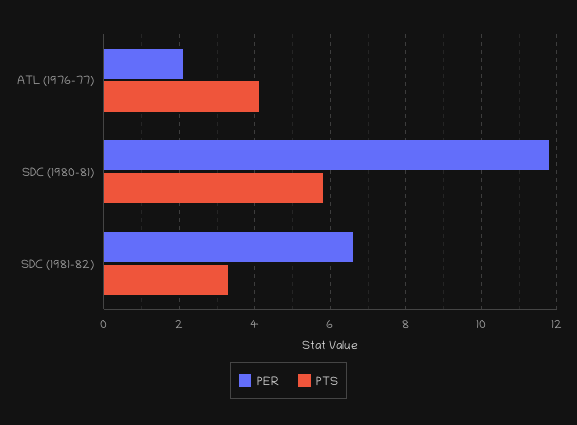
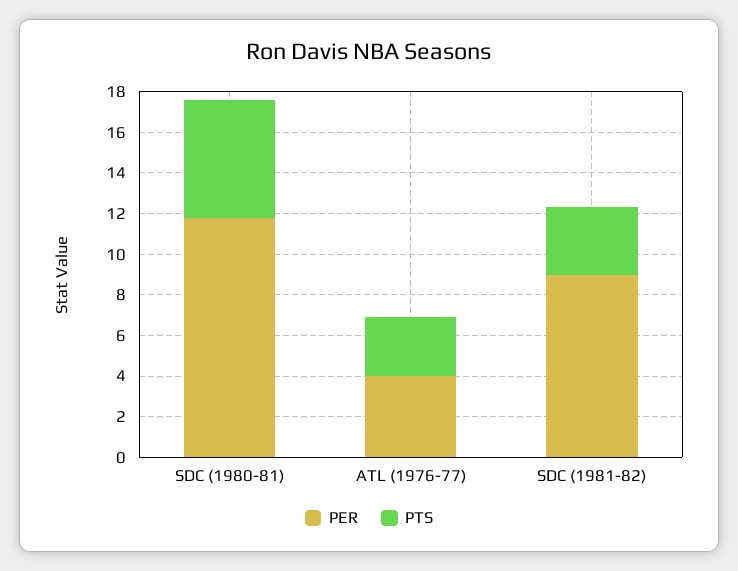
  {
    "PER": {
-     "ATL (1976-77)": 2,
+     "ATL (1976-77)": 4,
      "SDC (1980-81)": 12,
-     "SDC (1981-82)": 6.5
+     "SDC (1981-82)": 9
    },
    "PTS": {
-     "ATL (1976-77)": 4,
+     "ATL (1976-77)": 3,
      "SDC (1980-81)": 6,
      "SDC (1981-82)": 3.5
    }
  }

